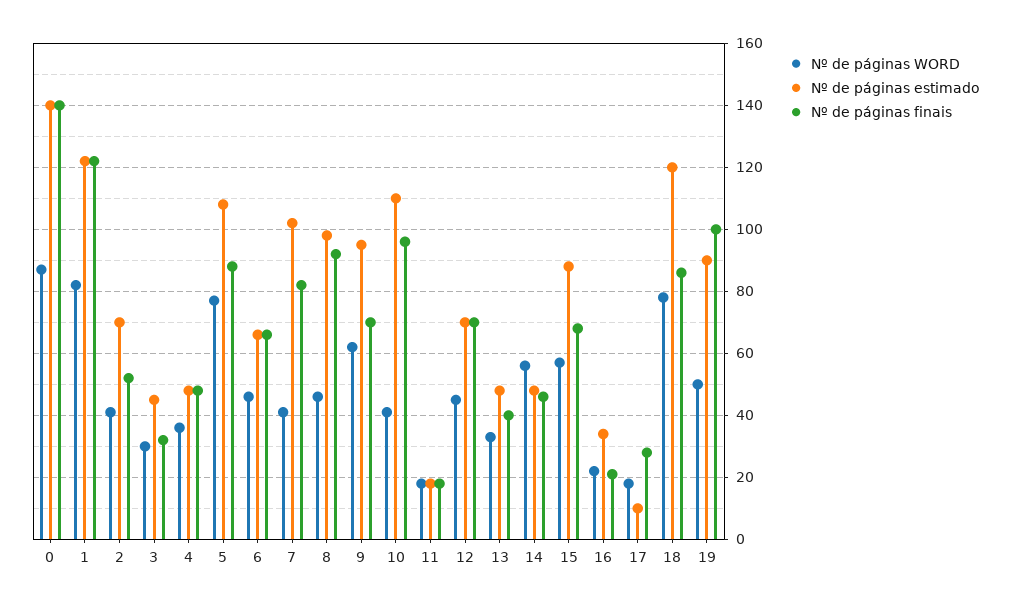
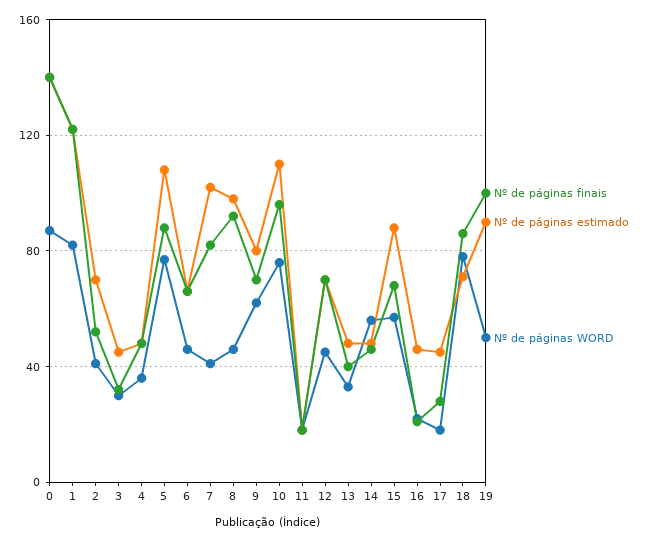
  {
    "Nº de páginas WORD": {
      "0": 85,
      "1": 80,
      "2": 40,
      "3": 30,
      "4": 35,
      "5": 75,
      "6": 45,
      "7": 40,
      "8": 45,
      "9": 60,
-     "10": 40,
+     "10": 75,
      "11": 20,
      "12": 45,
      "13": 35,
      "14": 55,
      "15": 55,
      "16": 20,
      "17": 20,
      "18": 80,
      "19": 50
    },
    "Nº de páginas estimado": {
      "0": 140,
      "1": 120,
      "2": 70,
      "3": 45,
      "4": 50,
      "5": 110,
      "6": 65,
      "7": 100,
      "8": 100,
-     "9": 95,
+     "9": 80,
      "10": 110,
      "11": 20,
      "12": 70,
      "13": 50,
      "14": 50,
      "15": 90,
-     "16": 35,
+     "16": 45,
-     "17": 10,
+     "17": 45,
-     "18": 120,
+     "18": 70,
      "19": 90
    },
    "Nº de páginas finais": {
      "0": 140,
      "1": 120,
      "2": 50,
      "3": 30,
      "4": 50,
      "5": 90,
      "6": 65,
      "7": 80,
      "8": 90,
      "9": 70,
      "10": 95,
      "11": 20,
      "12": 70,
      "13": 40,
      "14": 45,
      "15": 70,
      "16": 20,
      "17": 30,
      "18": 85,
      "19": 100
    }
  }

